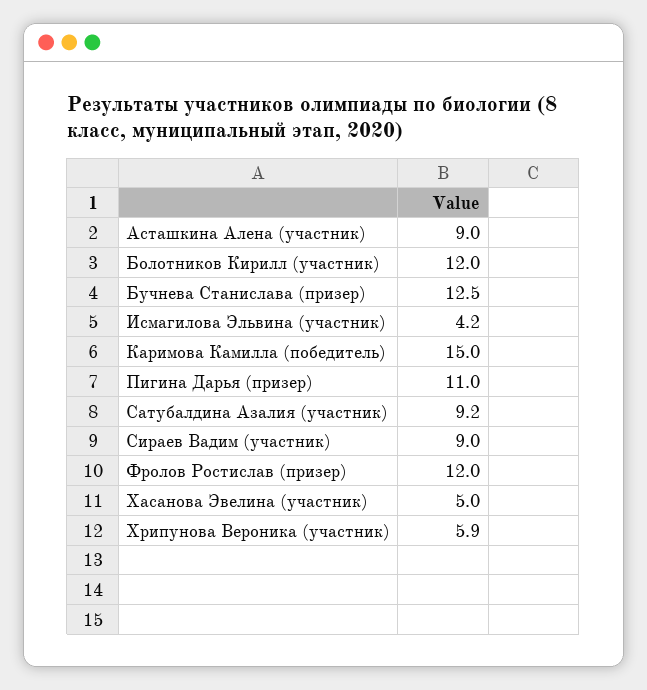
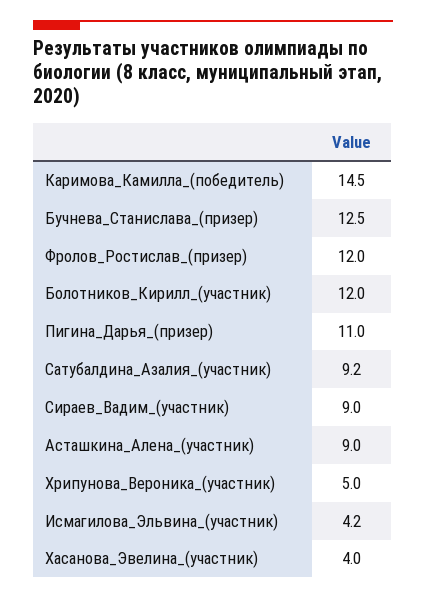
  {
    "Асташкина Алена (участник)": 9,
    "Болотников Кирилл (участник)": 12,
    "Бучнева Станислава (призер)": 12.5,
    "Исмагилова Эльвина (участник)": 4.2,
-   "Каримова Камилла (победитель)": 15,
+   "Каримова Камилла (победитель)": 14.5,
    "Пигина Дарья (призер)": 11,
    "Сатубалдина Азалия (участник)": 9.2,
    "Сираев Вадим (участник)": 9,
    "Фролов Ростислав (призер)": 12,
-   "Хасанова Эвелина (участник)": 5,
+   "Хасанова Эвелина (участник)": 4,
-   "Хрипунова Вероника (участник)": 5.9
+   "Хрипунова Вероника (участник)": 5
  }

